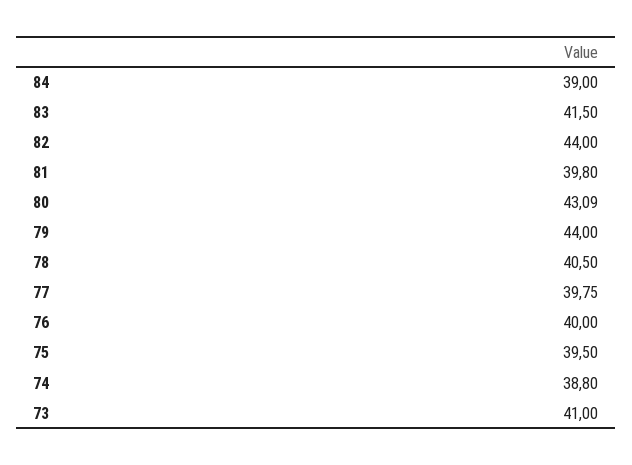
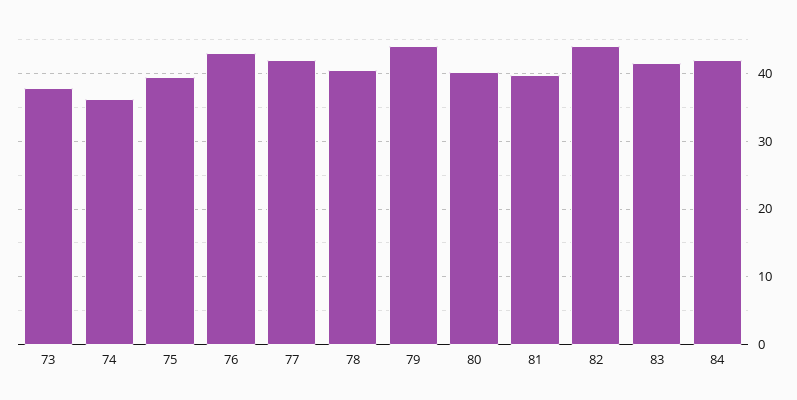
  {
-   "84": 39,
+   "84": 42,
    "83": 41.5,
    "82": 44,
    "81": 39.8,
-   "80": 43.09,
+   "80": 40,
    "79": 44,
    "78": 40.5,
-   "77": 39.75,
+   "77": 42,
-   "76": 40,
+   "76": 43,
    "75": 39.5,
-   "74": 38.8,
+   "74": 36,
-   "73": 41
+   "73": 38
  }

